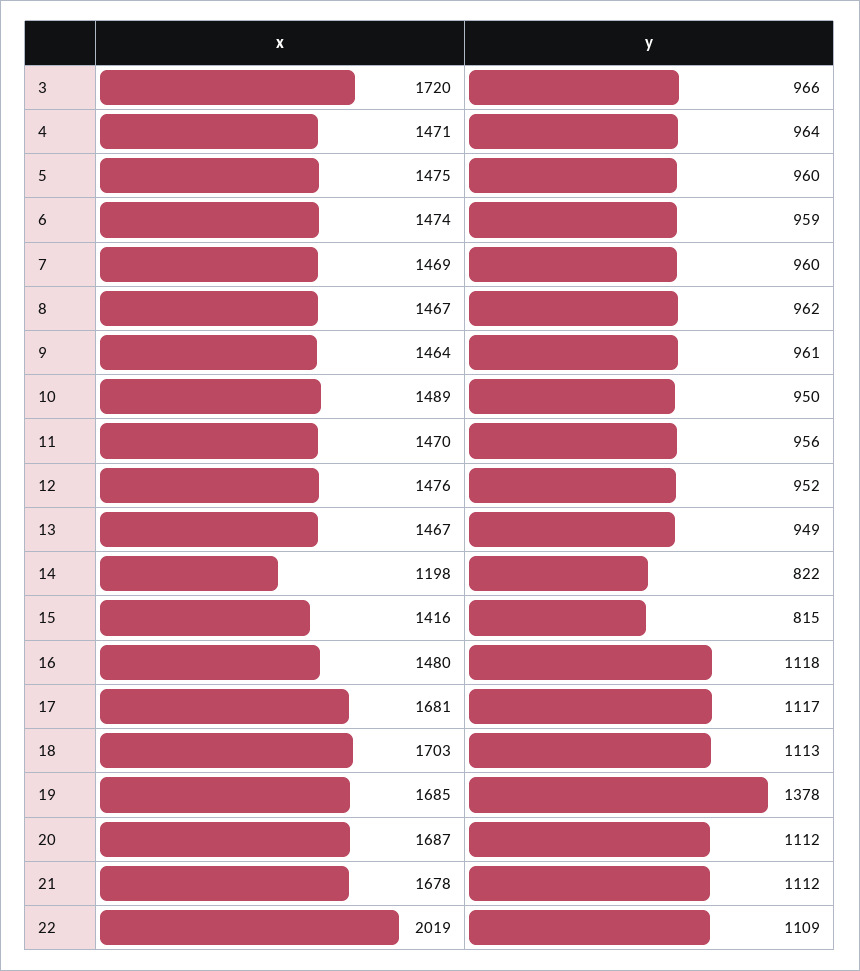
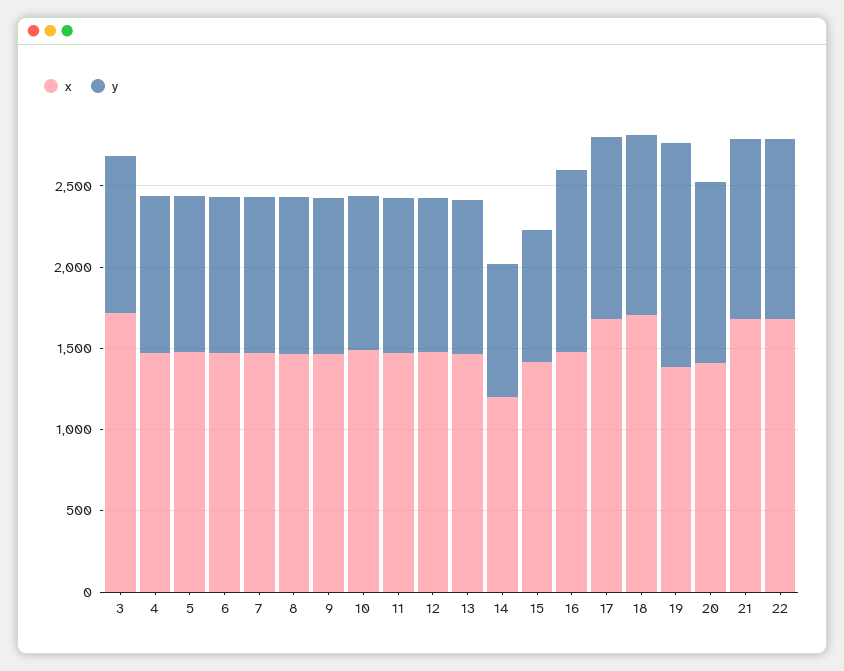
  {
    "x": {
      "3": 1720,
      "4": 1471,
      "5": 1475,
      "6": 1474,
      "7": 1469,
      "8": 1467,
      "9": 1464,
      "10": 1489,
      "11": 1470,
      "12": 1476,
      "13": 1467,
      "14": 1198,
      "15": 1416,
      "16": 1480,
      "17": 1681,
      "18": 1703,
-     "19": 1685,
+     "19": 1400,
-     "20": 1687,
+     "20": 1400,
      "21": 1678,
-     "22": 2019
+     "22": 1700
    },
    "y": {
      "3": 966,
      "4": 964,
      "5": 960,
      "6": 959,
      "7": 960,
      "8": 962,
      "9": 961,
      "10": 950,
      "11": 956,
      "12": 952,
      "13": 949,
      "14": 822,
      "15": 815,
      "16": 1118,
      "17": 1117,
      "18": 1113,
      "19": 1378,
      "20": 1112,
      "21": 1112,
      "22": 1109
    }
  }

